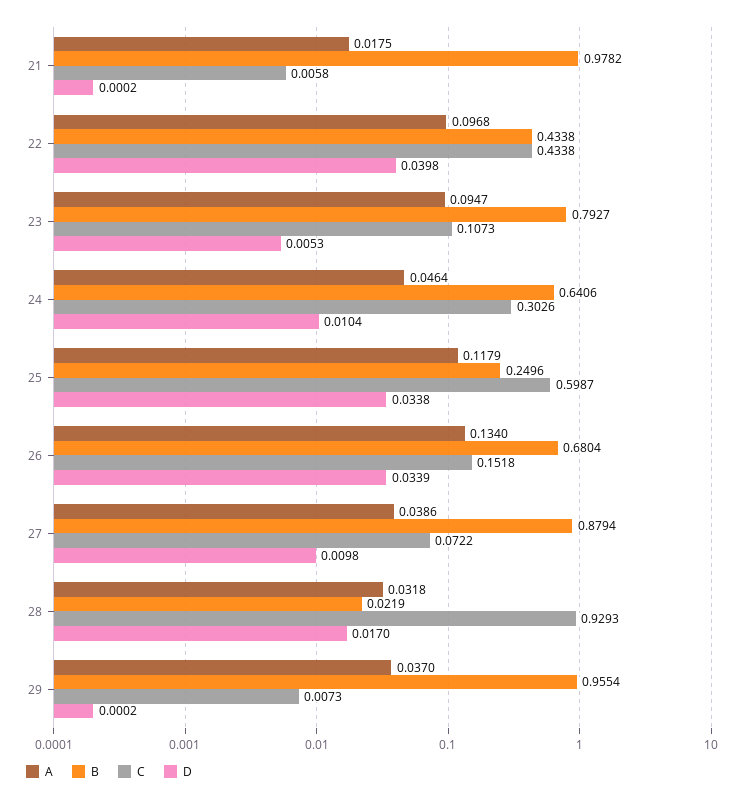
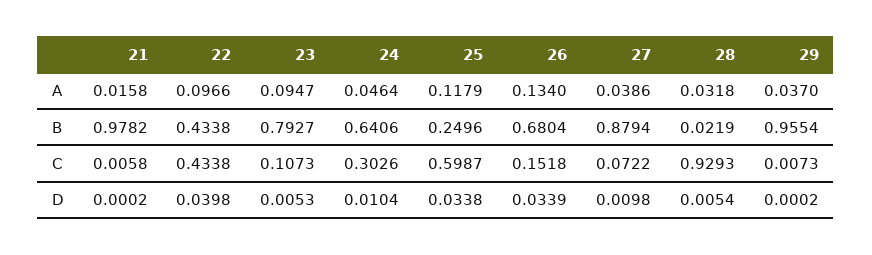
  {
    "A": {
-     "21": 0.0175,
+     "21": 0.0158,
-     "22": 0.0968,
+     "22": 0.0966,
      "23": 0.0947,
      "24": 0.0464,
      "25": 0.1179,
      "26": 0.134,
      "27": 0.0386,
      "28": 0.0318,
      "29": 0.037
    },
    "B": {
      "21": 0.9782,
      "22": 0.4338,
      "23": 0.7927,
      "24": 0.6406,
      "25": 0.2496,
      "26": 0.6804,
      "27": 0.8794,
      "28": 0.0219,
      "29": 0.9554
    },
    "C": {
      "21": 0.0058,
      "22": 0.4338,
      "23": 0.1073,
      "24": 0.3026,
      "25": 0.5987,
      "26": 0.1518,
      "27": 0.0722,
      "28": 0.9293,
      "29": 0.0073
    },
    "D": {
      "21": 0.0002,
      "22": 0.0398,
      "23": 0.0053,
      "24": 0.0104,
      "25": 0.0338,
      "26": 0.0339,
      "27": 0.0098,
-     "28": 0.017,
+     "28": 0.0054,
      "29": 0.0002
    }
  }

